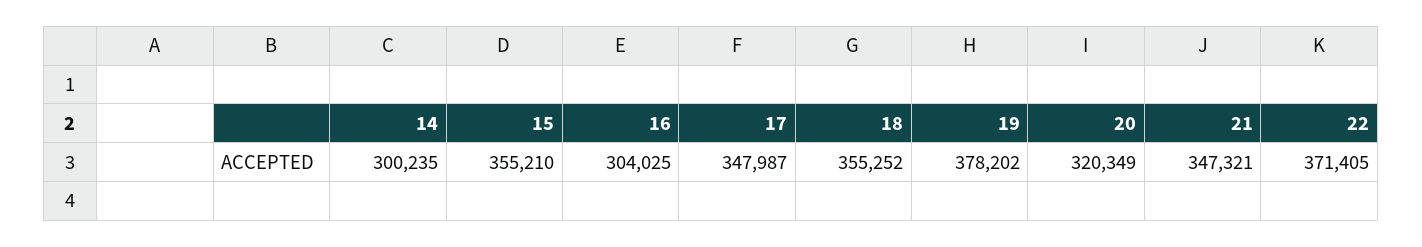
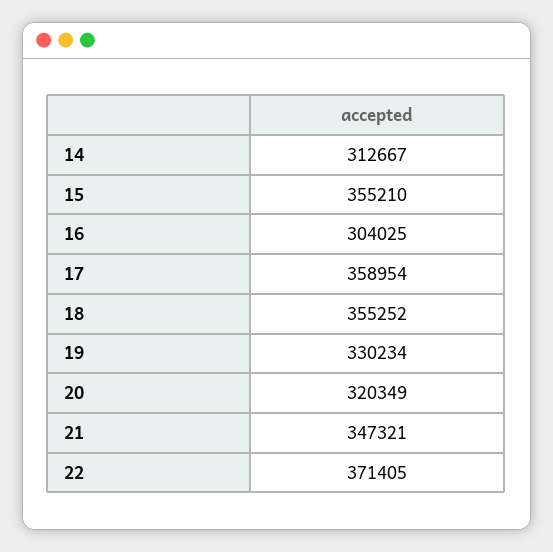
  {
-   "14": 300235,
+   "14": 312667,
    "15": 355210,
    "16": 304025,
-   "17": 347987,
+   "17": 358954,
    "18": 355252,
-   "19": 378202,
+   "19": 330234,
    "20": 320349,
    "21": 347321,
    "22": 371405
  }

